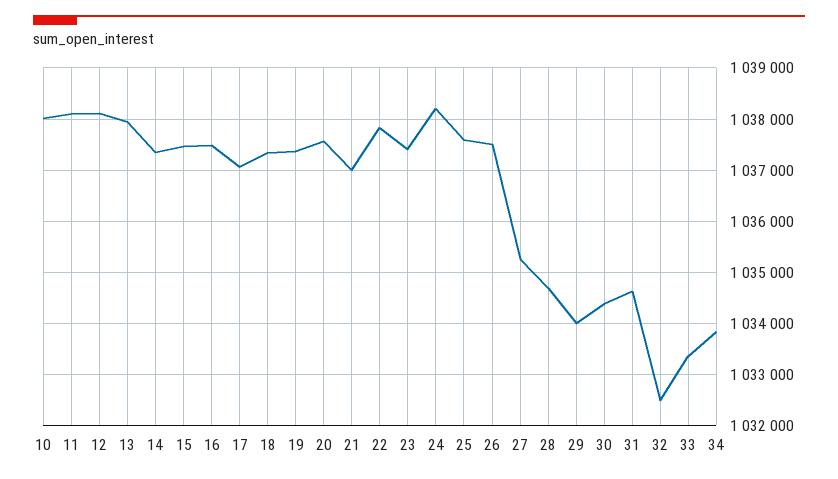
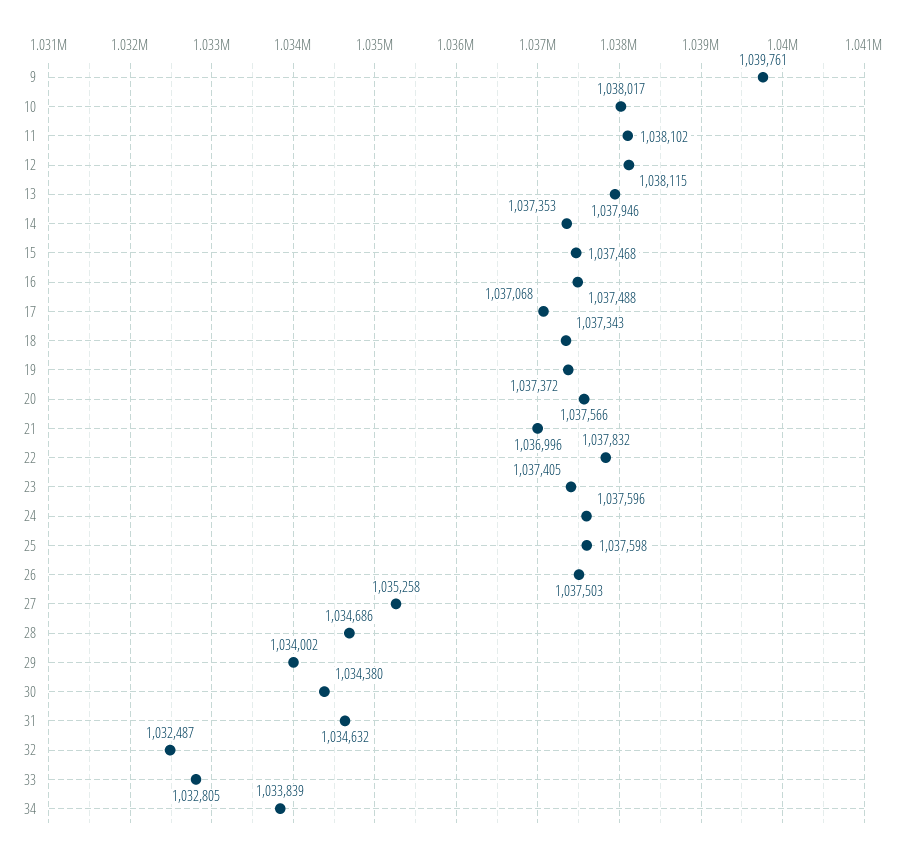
  {
    "10": 1038017,
    "11": 1038102,
    "12": 1038115,
    "13": 1037946,
    "14": 1037353,
    "15": 1037468,
    "16": 1037488,
    "17": 1037068,
    "18": 1037343,
    "19": 1037372,
    "20": 1037566,
    "21": 1036996,
    "22": 1037832,
    "23": 1037405,
-   "24": 1038200,
+   "24": 1037596,
    "25": 1037598,
    "26": 1037503,
    "27": 1035258,
    "28": 1034686,
    "29": 1034002,
    "30": 1034380,
    "31": 1034632,
    "32": 1032487,
-   "33": 1033400,
+   "33": 1032805,
-   "34": 1033839
+   "34": 1033839,
+   "9": 1039761
  }

